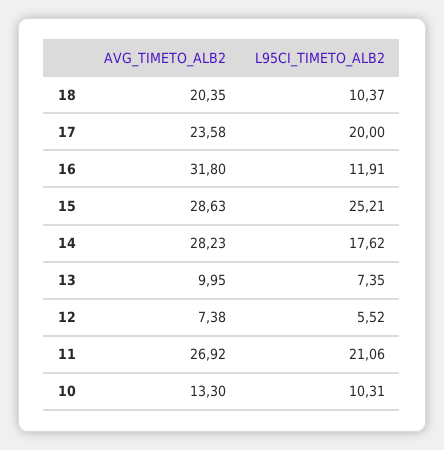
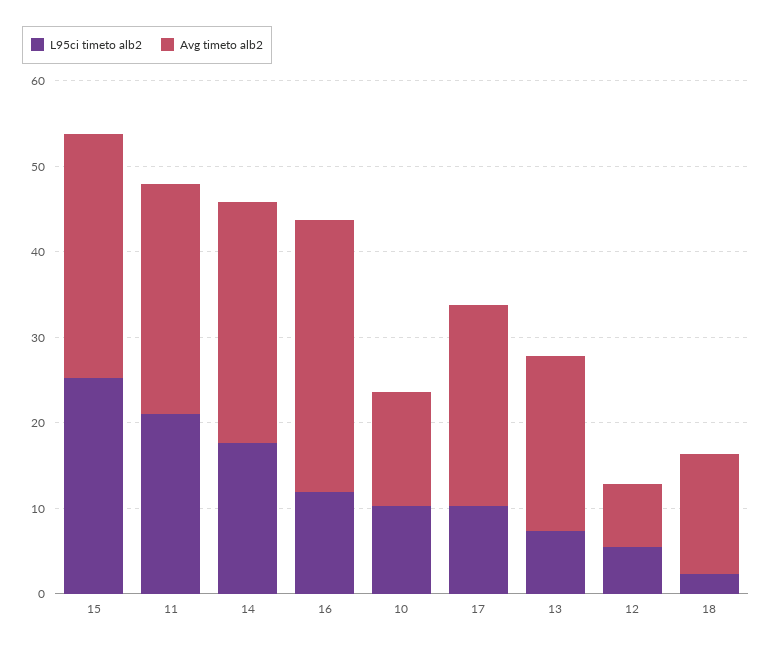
  {
    "AVG_TIMETO_ALB2": {
-     "18": 20.35,
+     "18": 14,
      "17": 23.58,
      "16": 31.8,
      "15": 28.63,
      "14": 28.23,
-     "13": 9.95,
+     "13": 20,
      "12": 7.38,
      "11": 26.92,
      "10": 13.3
    },
    "L95CI_TIMETO_ALB2": {
-     "18": 10.37,
+     "18": 2,
-     "17": 20,
+     "17": 10,
      "16": 11.91,
      "15": 25.21,
      "14": 17.62,
      "13": 7.35,
      "12": 5.52,
      "11": 21.06,
      "10": 10.31
    }
  }

